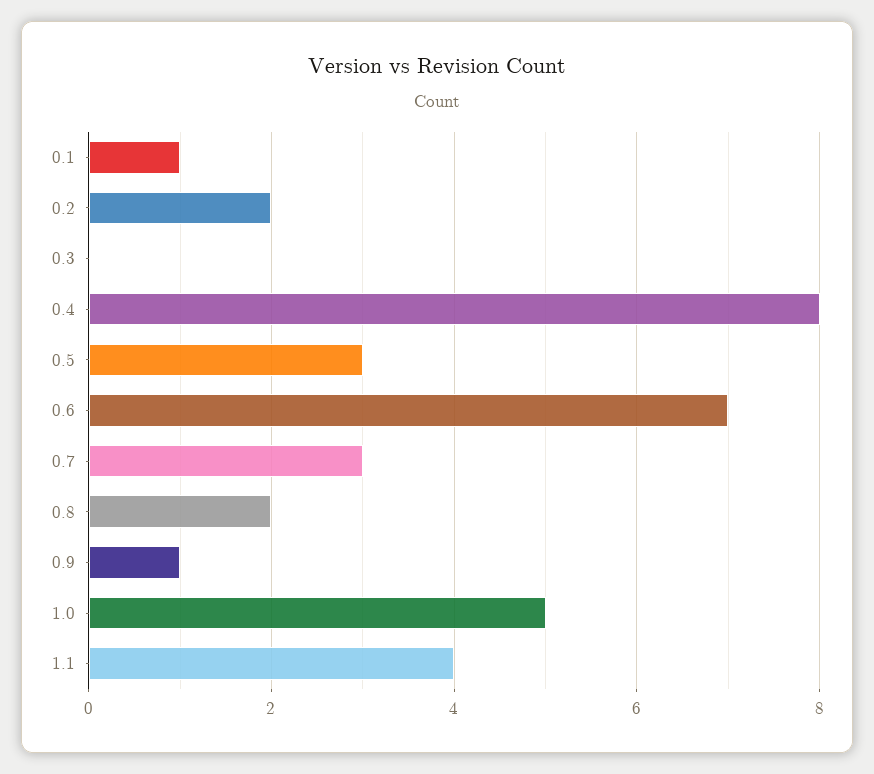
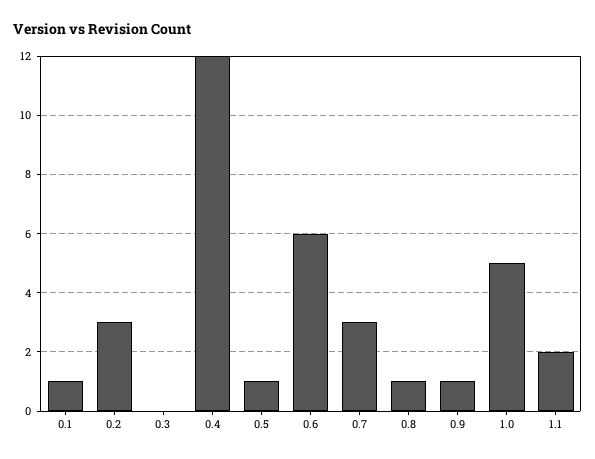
  {
    "0.1": 1,
-   "0.2": 2,
+   "0.2": 3,
    "0.3": 0,
-   "0.4": 8,
+   "0.4": 12,
-   "0.5": 3,
+   "0.5": 1,
-   "0.6": 7,
+   "0.6": 6,
    "0.7": 3,
-   "0.8": 2,
+   "0.8": 1,
    "0.9": 1,
    "1.0": 5,
-   "1.1": 4
+   "1.1": 2
  }

